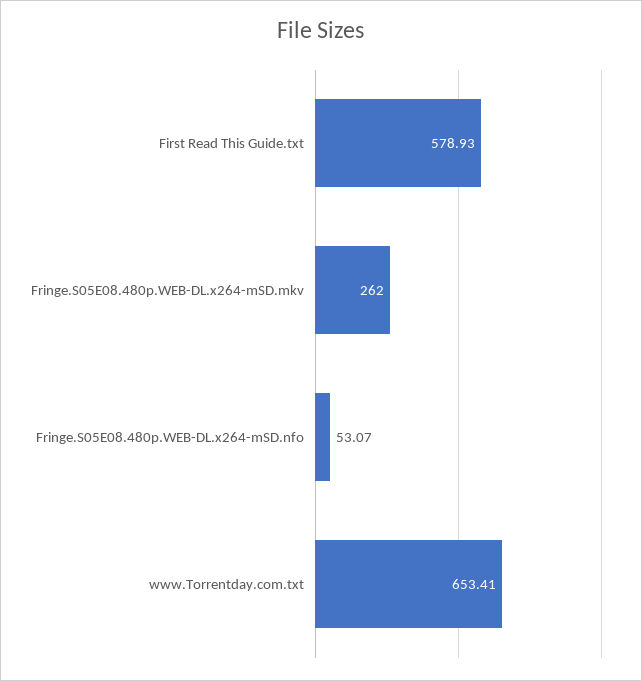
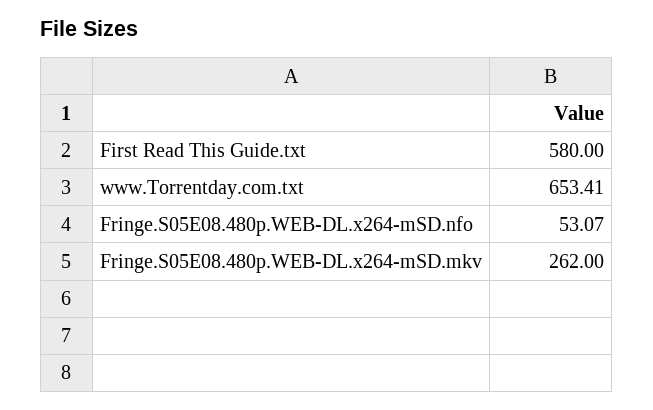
  {
-   "First Read This Guide.txt": 578.93,
+   "First Read This Guide.txt": 580,
    "Fringe.S05E08.480p.WEB-DL.x264-mSD.mkv": 262,
    "Fringe.S05E08.480p.WEB-DL.x264-mSD.nfo": 53.07,
    "www.Torrentday.com.txt": 653.41
  }

